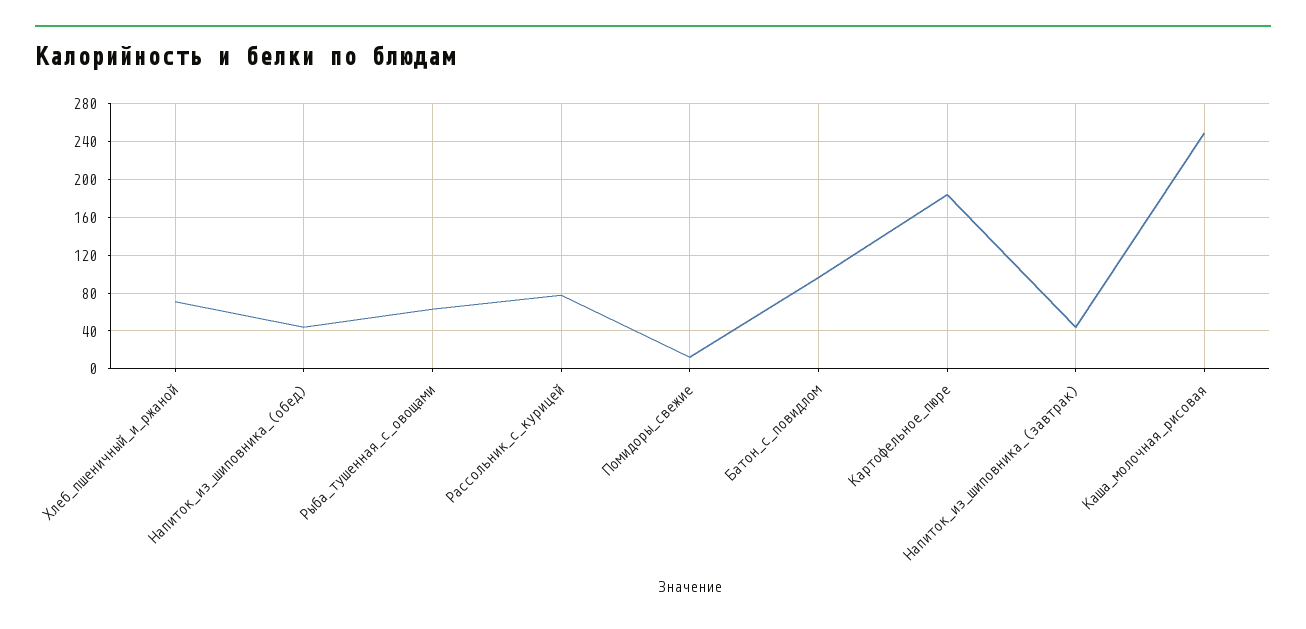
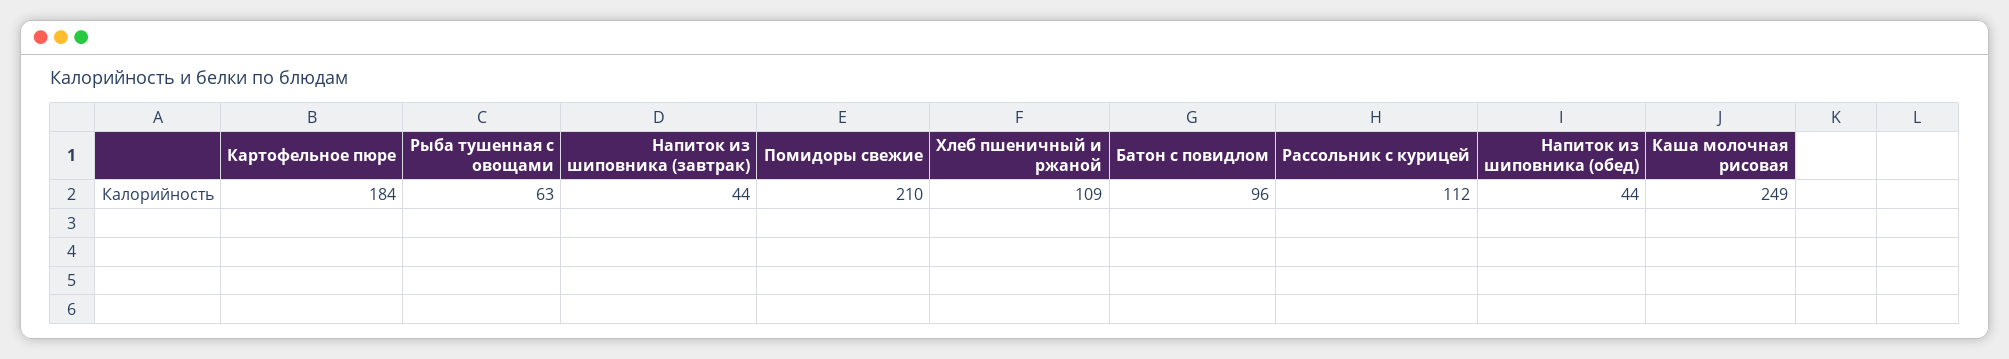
  {
-   "Хлеб_пшеничный_и_ржаной": 70,
+   "Хлеб_пшеничный_и_ржаной": 109,
    "Напиток_из_шиповника_(обед)": 44,
    "Рыба_тушенная_с_овощами": 63,
-   "Рассольник_с_курицей": 80,
+   "Рассольник_с_курицей": 112,
-   "Помидоры_свежие": 10,
+   "Помидоры_свежие": 210,
    "Батон_с_повидлом": 96,
    "Картофельное_пюре": 184,
    "Напиток_из_шиповника_(завтрак)": 44,
    "Каша_молочная_рисовая": 249
  }

